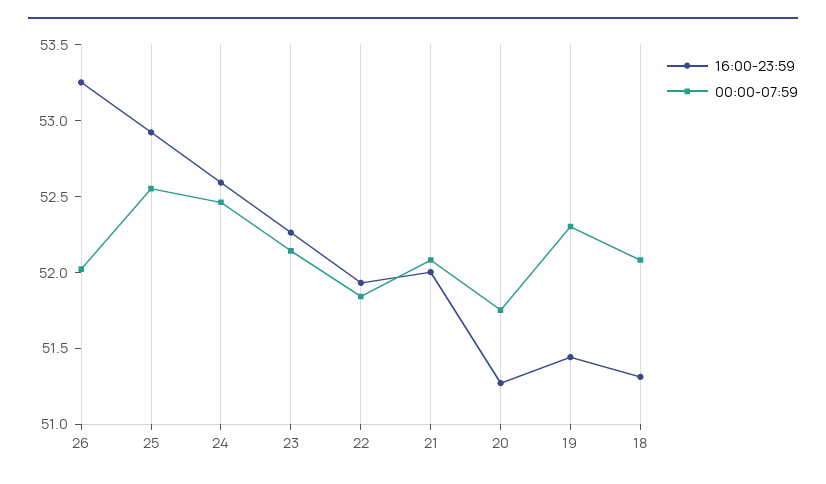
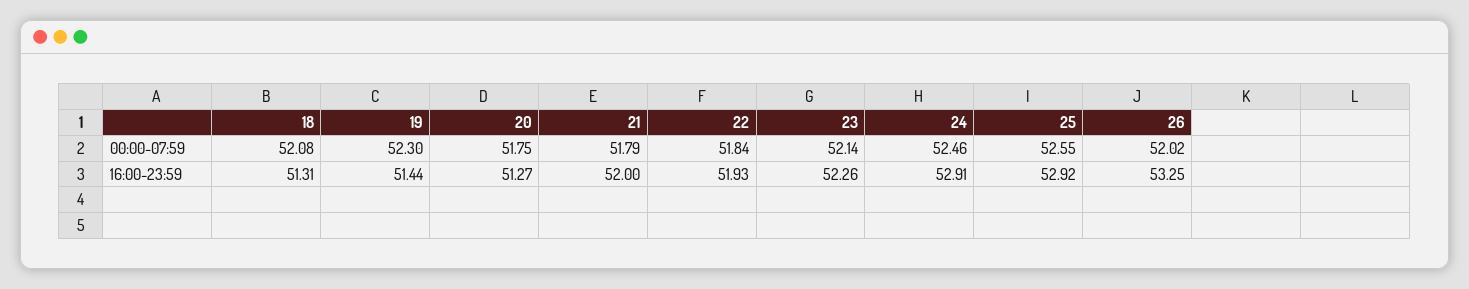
  {
    "16:00-23:59": {
      "26": 53.25,
      "25": 52.92,
-     "24": 52.6,
+     "24": 52.91,
      "23": 52.26,
      "22": 51.93,
      "21": 52,
      "20": 51.27,
      "19": 51.44,
      "18": 51.31
    },
    "00:00-07:59": {
      "26": 52.02,
      "25": 52.55,
      "24": 52.46,
      "23": 52.14,
      "22": 51.84,
-     "21": 52.1,
+     "21": 51.79,
      "20": 51.75,
      "19": 52.3,
      "18": 52.08
    }
  }

